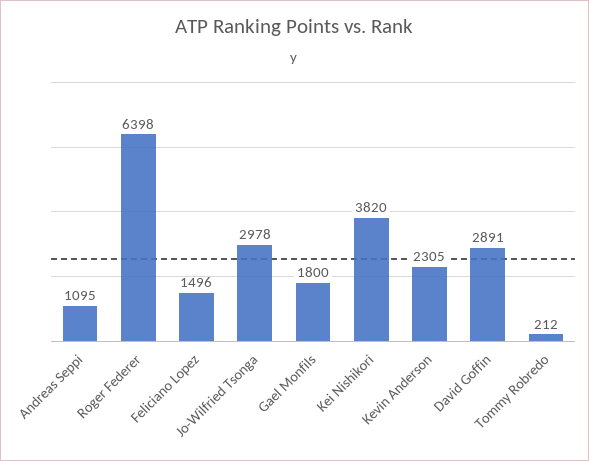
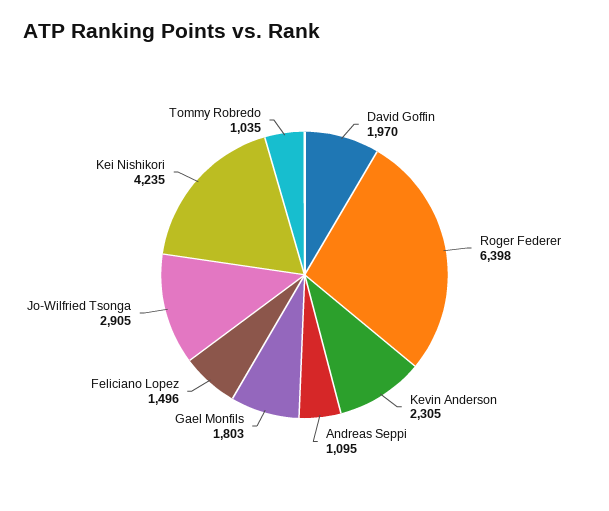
  {
    "Andreas Seppi": 1095,
    "Roger Federer": 6398,
    "Feliciano Lopez": 1496,
-   "Jo-Wilfried Tsonga": 2978,
+   "Jo-Wilfried Tsonga": 2905,
-   "Gael Monfils": 1800,
+   "Gael Monfils": 1803,
-   "Kei Nishikori": 3820,
+   "Kei Nishikori": 4235,
    "Kevin Anderson": 2305,
-   "David Goffin": 2891,
+   "David Goffin": 1970,
-   "Tommy Robredo": 212
+   "Tommy Robredo": 1035
  }

